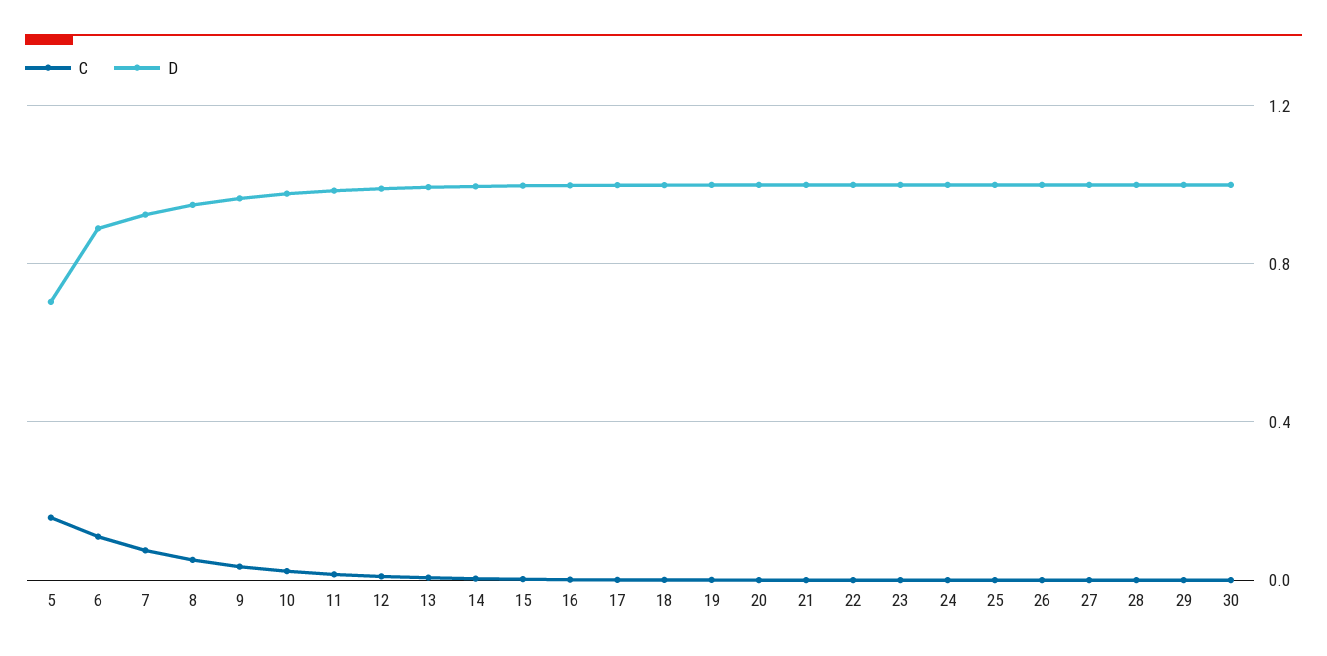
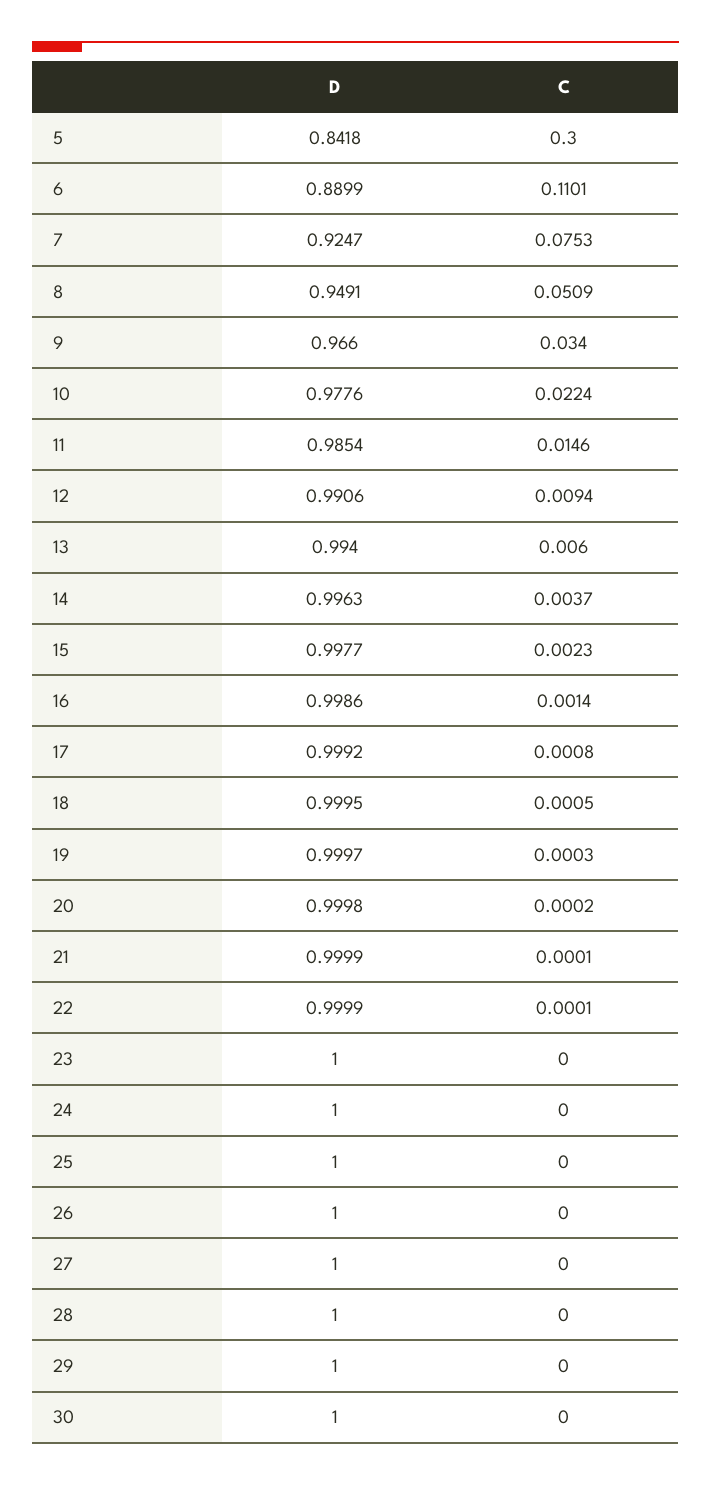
  {
    "C": {
-     "5": 0.15,
+     "5": 0.3,
      "6": 0.1101,
      "7": 0.0753,
      "8": 0.0509,
      "9": 0.034,
      "10": 0.0224,
      "11": 0.0146,
      "12": 0.0094,
      "13": 0.006,
      "14": 0.0037,
      "15": 0.0023,
      "16": 0.0014,
      "17": 0.0008,
      "18": 0.0005,
      "19": 0.0003,
      "20": 0.0002,
      "21": 0.0001,
      "22": 0.0001,
      "23": 0,
      "24": 0,
      "25": 0,
      "26": 0,
      "27": 0,
      "28": 0,
      "29": 0,
      "30": 0
    },
    "D": {
-     "5": 0.7,
+     "5": 0.8418,
      "6": 0.8899,
      "7": 0.9247,
      "8": 0.9491,
      "9": 0.966,
      "10": 0.9776,
      "11": 0.9854,
      "12": 0.9906,
      "13": 0.994,
      "14": 0.9963,
      "15": 0.9977,
      "16": 0.9986,
      "17": 0.9992,
      "18": 0.9995,
      "19": 0.9997,
      "20": 0.9998,
      "21": 0.9999,
      "22": 0.9999,
      "23": 1,
      "24": 1,
      "25": 1,
      "26": 1,
      "27": 1,
      "28": 1,
      "29": 1,
      "30": 1
    }
  }

